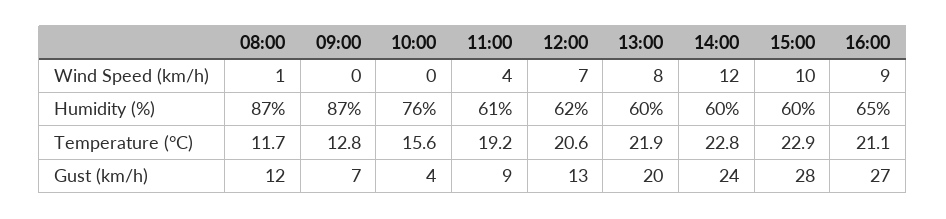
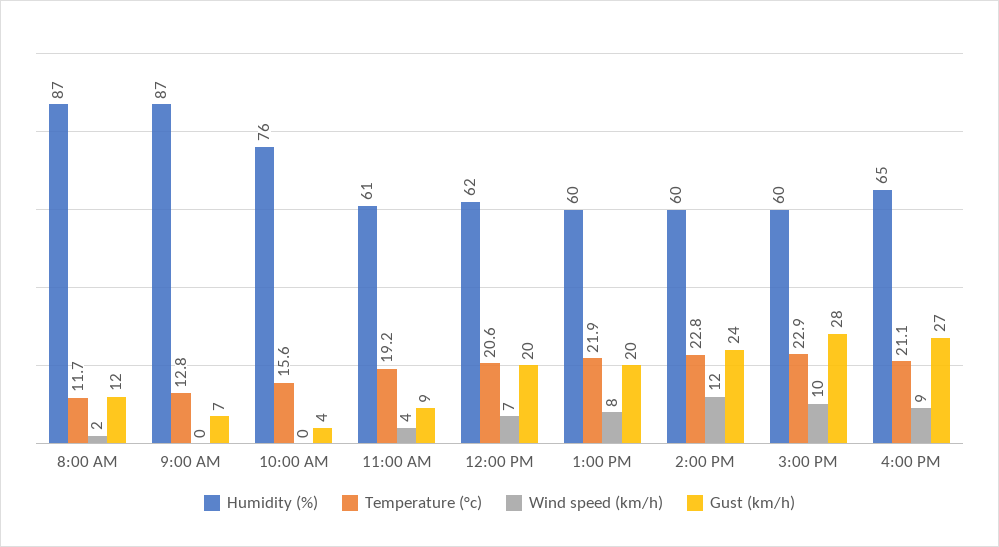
  {
    "Wind Speed (km/h)": {
-     "08:00": 1,
+     "08:00": 2,
      "09:00": 0,
      "10:00": 0,
      "11:00": 4,
      "12:00": 7,
      "13:00": 8,
      "14:00": 12,
      "15:00": 10,
      "16:00": 9
    },
    "Humidity (%)": {
      "08:00": 87,
      "09:00": 87,
      "10:00": 76,
      "11:00": 61,
      "12:00": 62,
      "13:00": 60,
      "14:00": 60,
      "15:00": 60,
      "16:00": 65
    },
    "Temperature (°C)": {
      "08:00": 11.7,
      "09:00": 12.8,
      "10:00": 15.6,
      "11:00": 19.2,
      "12:00": 20.6,
      "13:00": 21.9,
      "14:00": 22.8,
      "15:00": 22.9,
      "16:00": 21.1
    },
    "Gust (km/h)": {
      "08:00": 12,
      "09:00": 7,
      "10:00": 4,
      "11:00": 9,
-     "12:00": 13,
+     "12:00": 20,
      "13:00": 20,
      "14:00": 24,
      "15:00": 28,
      "16:00": 27
    }
  }

